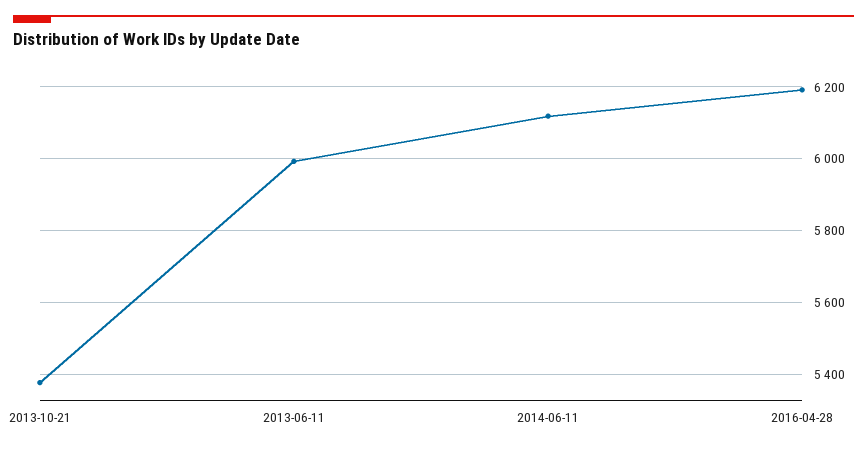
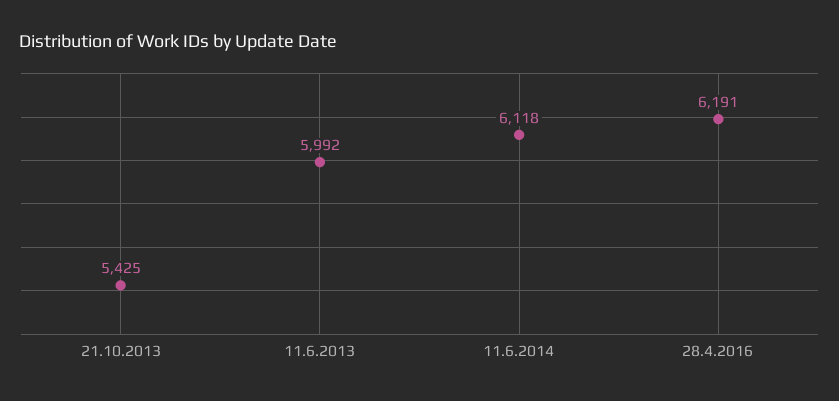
  {
-   "2013-10-21": 5380,
+   "2013-10-21": 5425,
    "2013-06-11": 5992,
    "2014-06-11": 6118,
    "2016-04-28": 6191
  }

